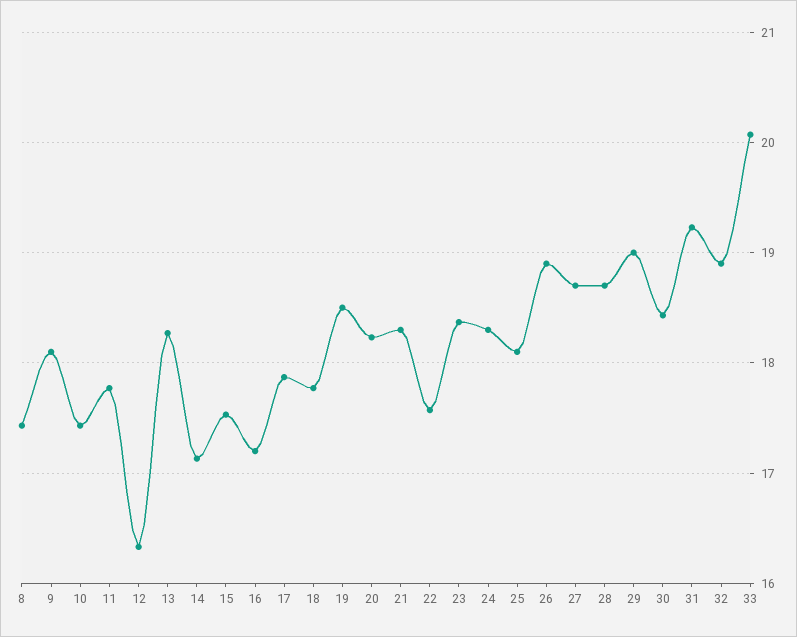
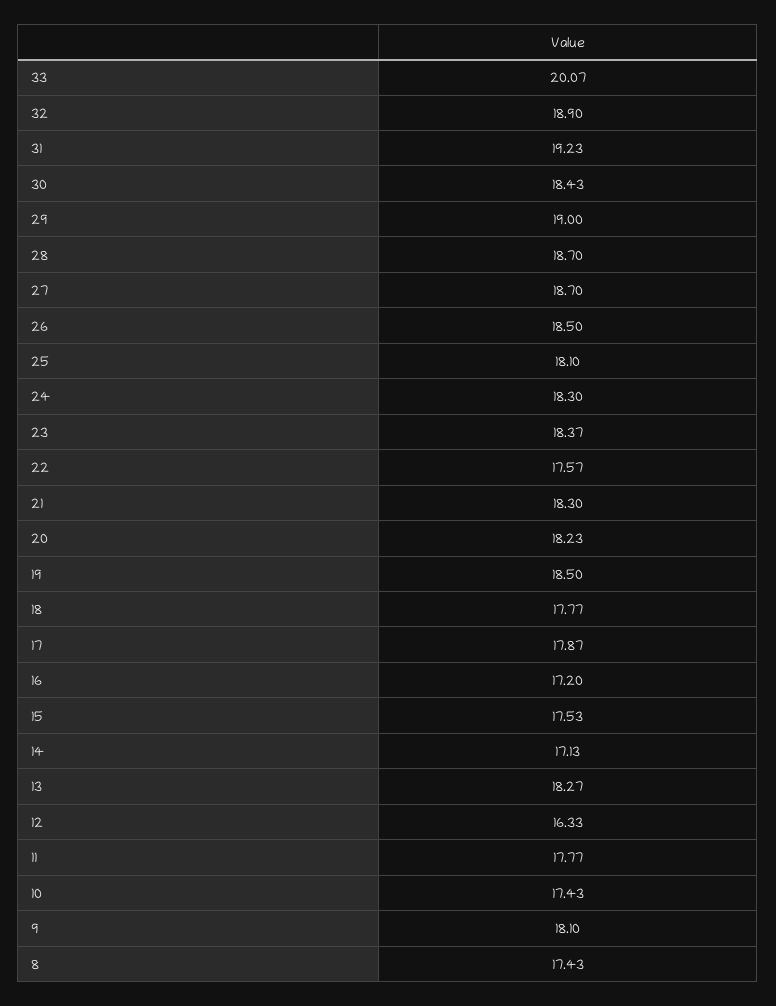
  {
    "8": 17.43,
    "9": 18.1,
    "10": 17.43,
    "11": 17.77,
    "12": 16.33,
    "13": 18.27,
    "14": 17.13,
    "15": 17.53,
    "16": 17.2,
    "17": 17.87,
    "18": 17.77,
    "19": 18.5,
    "20": 18.23,
    "21": 18.3,
    "22": 17.57,
    "23": 18.37,
    "24": 18.3,
    "25": 18.1,
-   "26": 18.9,
+   "26": 18.5,
    "27": 18.7,
    "28": 18.7,
    "29": 19,
    "30": 18.43,
    "31": 19.23,
    "32": 18.9,
    "33": 20.07
  }

